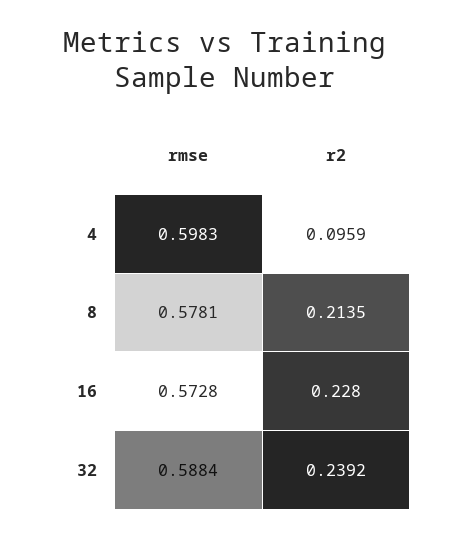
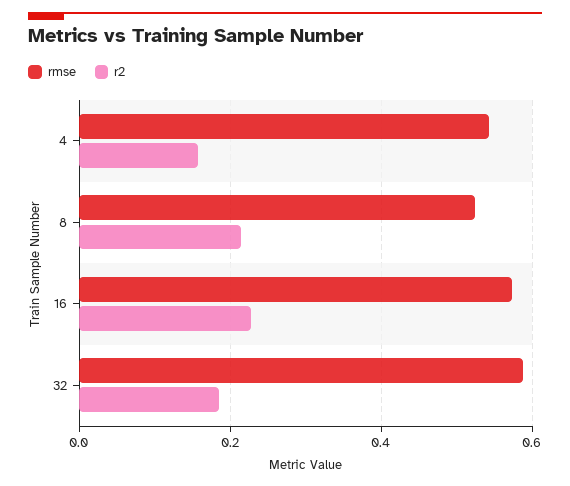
  {
    "rmse": {
-     "4": 0.5983,
+     "4": 0.54,
-     "8": 0.5781,
+     "8": 0.52,
      "16": 0.5728,
      "32": 0.5884
    },
    "r2": {
-     "4": 0.0959,
+     "4": 0.16,
      "8": 0.2135,
      "16": 0.228,
-     "32": 0.2392
+     "32": 0.18
    }
  }

